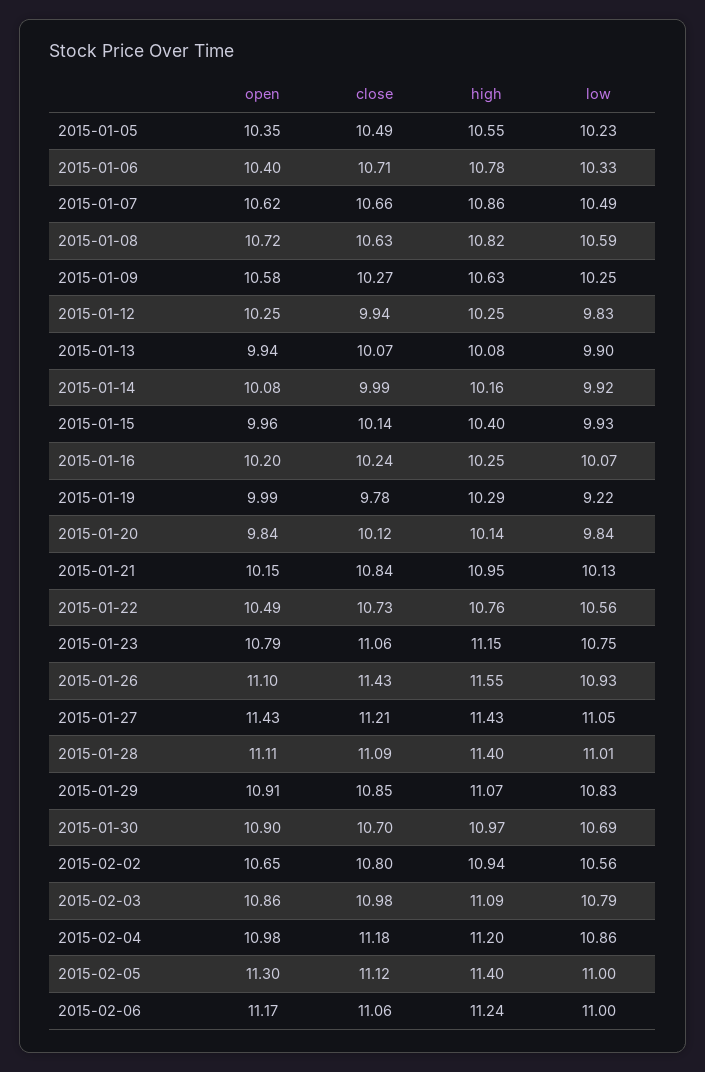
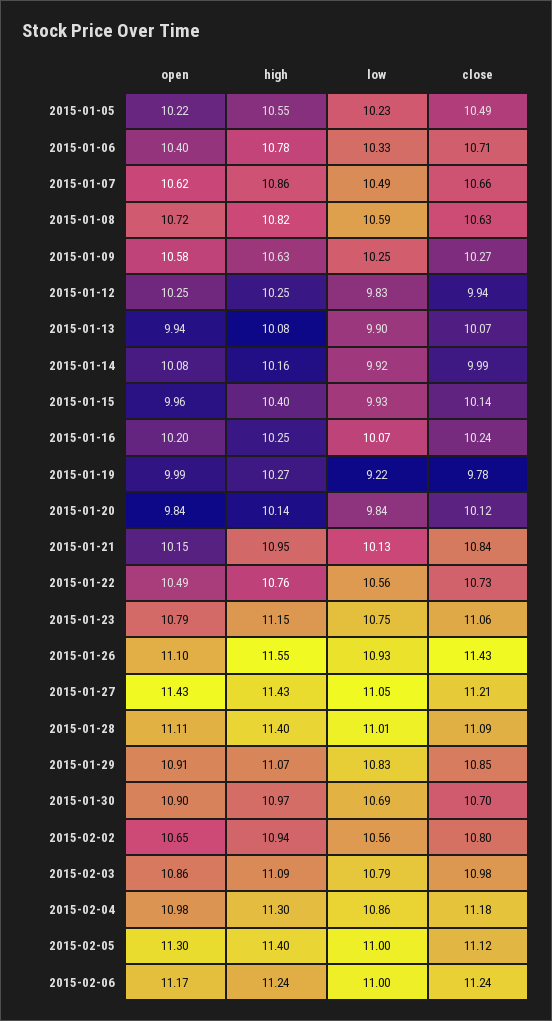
  {
    "open": {
-     "2015-01-05": 10.35,
+     "2015-01-05": 10.22,
      "2015-01-06": 10.4,
      "2015-01-07": 10.62,
      "2015-01-08": 10.72,
      "2015-01-09": 10.58,
      "2015-01-12": 10.25,
      "2015-01-13": 9.94,
      "2015-01-14": 10.08,
      "2015-01-15": 9.96,
      "2015-01-16": 10.2,
      "2015-01-19": 9.99,
      "2015-01-20": 9.84,
      "2015-01-21": 10.15,
      "2015-01-22": 10.49,
      "2015-01-23": 10.79,
      "2015-01-26": 11.1,
      "2015-01-27": 11.43,
      "2015-01-28": 11.11,
      "2015-01-29": 10.91,
      "2015-01-30": 10.9,
      "2015-02-02": 10.65,
      "2015-02-03": 10.86,
      "2015-02-04": 10.98,
      "2015-02-05": 11.3,
      "2015-02-06": 11.17
    },
    "close": {
      "2015-01-05": 10.49,
      "2015-01-06": 10.71,
      "2015-01-07": 10.66,
      "2015-01-08": 10.63,
      "2015-01-09": 10.27,
      "2015-01-12": 9.94,
      "2015-01-13": 10.07,
      "2015-01-14": 9.99,
      "2015-01-15": 10.14,
      "2015-01-16": 10.24,
      "2015-01-19": 9.78,
      "2015-01-20": 10.12,
      "2015-01-21": 10.84,
      "2015-01-22": 10.73,
      "2015-01-23": 11.06,
      "2015-01-26": 11.43,
      "2015-01-27": 11.21,
      "2015-01-28": 11.09,
      "2015-01-29": 10.85,
      "2015-01-30": 10.7,
      "2015-02-02": 10.8,
      "2015-02-03": 10.98,
      "2015-02-04": 11.18,
      "2015-02-05": 11.12,
-     "2015-02-06": 11.06
+     "2015-02-06": 11.24
    },
    "high": {
      "2015-01-05": 10.55,
      "2015-01-06": 10.78,
      "2015-01-07": 10.86,
      "2015-01-08": 10.82,
      "2015-01-09": 10.63,
      "2015-01-12": 10.25,
      "2015-01-13": 10.08,
      "2015-01-14": 10.16,
      "2015-01-15": 10.4,
      "2015-01-16": 10.25,
-     "2015-01-19": 10.29,
+     "2015-01-19": 10.27,
      "2015-01-20": 10.14,
      "2015-01-21": 10.95,
      "2015-01-22": 10.76,
      "2015-01-23": 11.15,
      "2015-01-26": 11.55,
      "2015-01-27": 11.43,
      "2015-01-28": 11.4,
      "2015-01-29": 11.07,
      "2015-01-30": 10.97,
      "2015-02-02": 10.94,
      "2015-02-03": 11.09,
-     "2015-02-04": 11.2,
+     "2015-02-04": 11.3,
      "2015-02-05": 11.4,
      "2015-02-06": 11.24
    },
    "low": {
      "2015-01-05": 10.23,
      "2015-01-06": 10.33,
      "2015-01-07": 10.49,
      "2015-01-08": 10.59,
      "2015-01-09": 10.25,
      "2015-01-12": 9.83,
      "2015-01-13": 9.9,
      "2015-01-14": 9.92,
      "2015-01-15": 9.93,
      "2015-01-16": 10.07,
      "2015-01-19": 9.22,
      "2015-01-20": 9.84,
      "2015-01-21": 10.13,
      "2015-01-22": 10.56,
      "2015-01-23": 10.75,
      "2015-01-26": 10.93,
      "2015-01-27": 11.05,
      "2015-01-28": 11.01,
      "2015-01-29": 10.83,
      "2015-01-30": 10.69,
      "2015-02-02": 10.56,
      "2015-02-03": 10.79,
      "2015-02-04": 10.86,
      "2015-02-05": 11,
      "2015-02-06": 11
    }
  }

